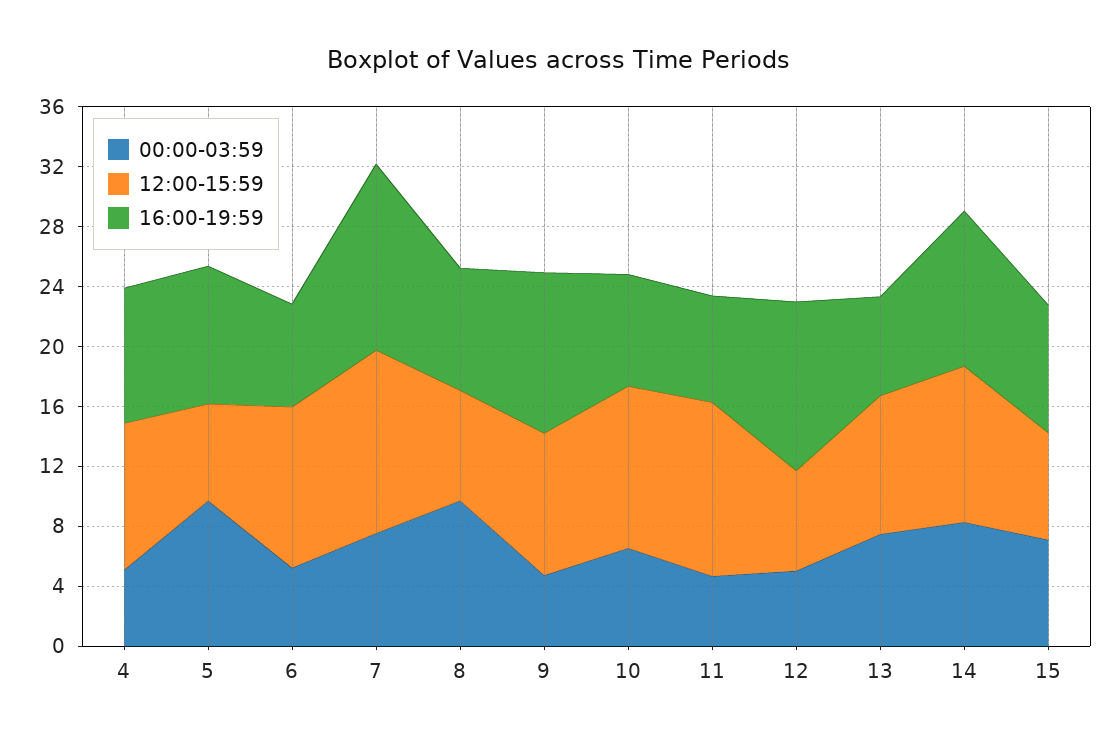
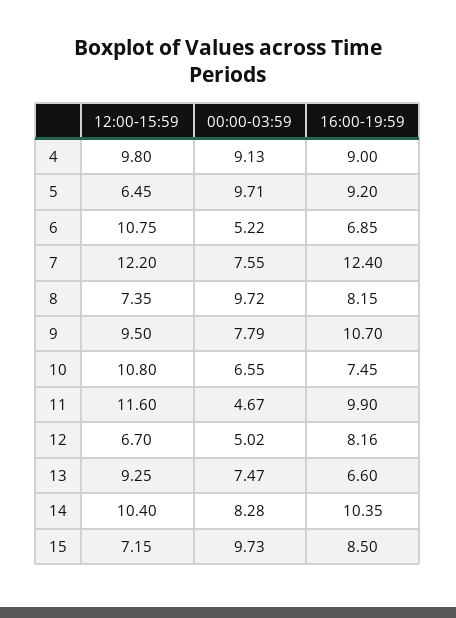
  {
    "00:00-03:59": {
-     "4": 5,
+     "4": 9.13,
      "5": 9.71,
      "6": 5.22,
      "7": 7.55,
      "8": 9.72,
-     "9": 5,
+     "9": 7.79,
      "10": 6.55,
      "11": 4.67,
      "12": 5.02,
      "13": 7.47,
      "14": 8.28,
-     "15": 7
+     "15": 9.73
    },
    "12:00-15:59": {
      "4": 9.8,
      "5": 6.45,
      "6": 10.75,
      "7": 12.2,
      "8": 7.35,
      "9": 9.5,
      "10": 10.8,
      "11": 11.6,
      "12": 6.7,
      "13": 9.25,
      "14": 10.4,
      "15": 7.15
    },
    "16:00-19:59": {
      "4": 9,
      "5": 9.2,
      "6": 6.85,
      "7": 12.4,
      "8": 8.15,
      "9": 10.7,
      "10": 7.45,
-     "11": 7,
+     "11": 9.9,
-     "12": 11,
+     "12": 8.16,
      "13": 6.6,
      "14": 10.35,
      "15": 8.5
    }
  }

